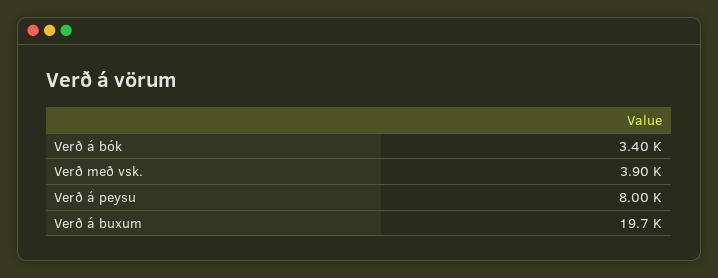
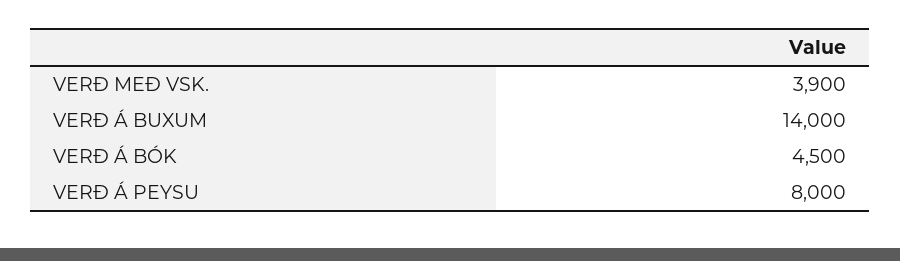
  {
-   "Verð á bók": 3400,
+   "Verð á bók": 4500,
    "Verð með vsk.": 3900,
    "Verð á peysu": 8000,
-   "Verð á buxum": 19700
+   "Verð á buxum": 14000
  }

